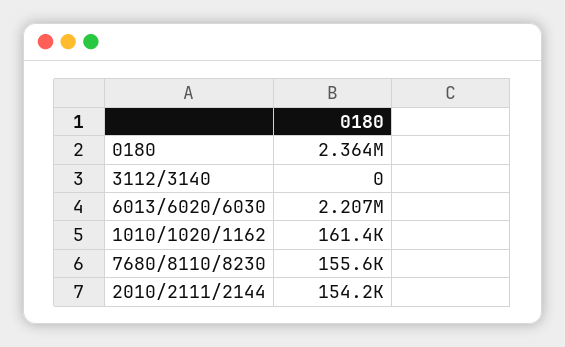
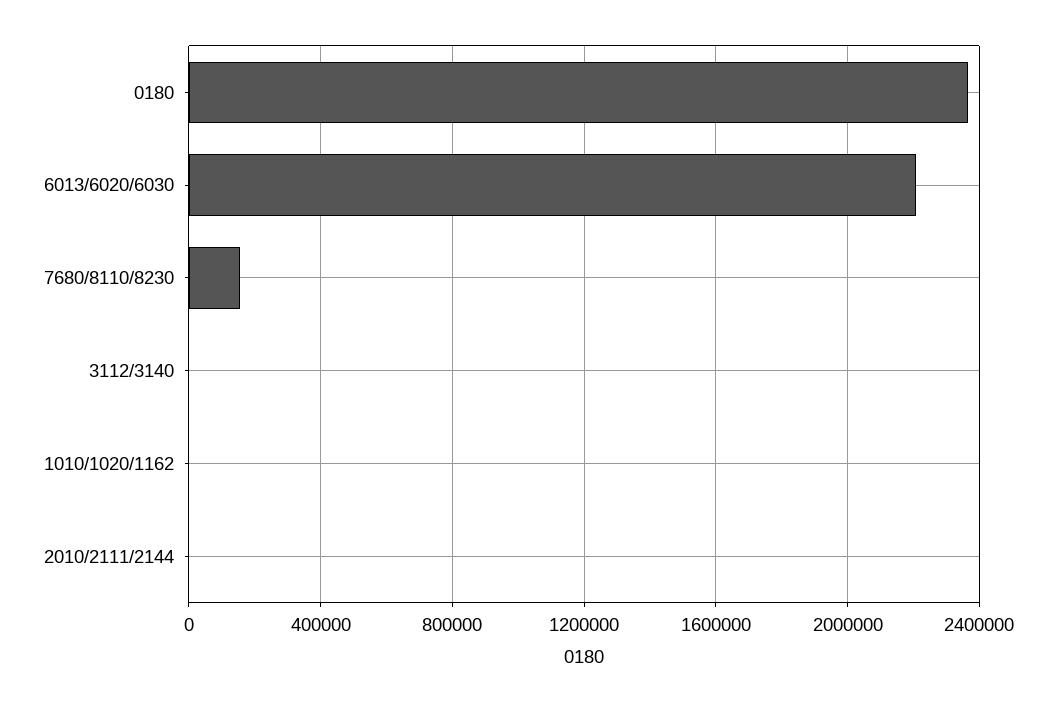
  {
    "0180": 2364000,
    "3112/3140": 0,
    "6013/6020/6030": 2207000,
-   "1010/1020/1162": 161400,
+   "1010/1020/1162": 0,
    "7680/8110/8230": 155600,
-   "2010/2111/2144": 154200
+   "2010/2111/2144": 0
  }

